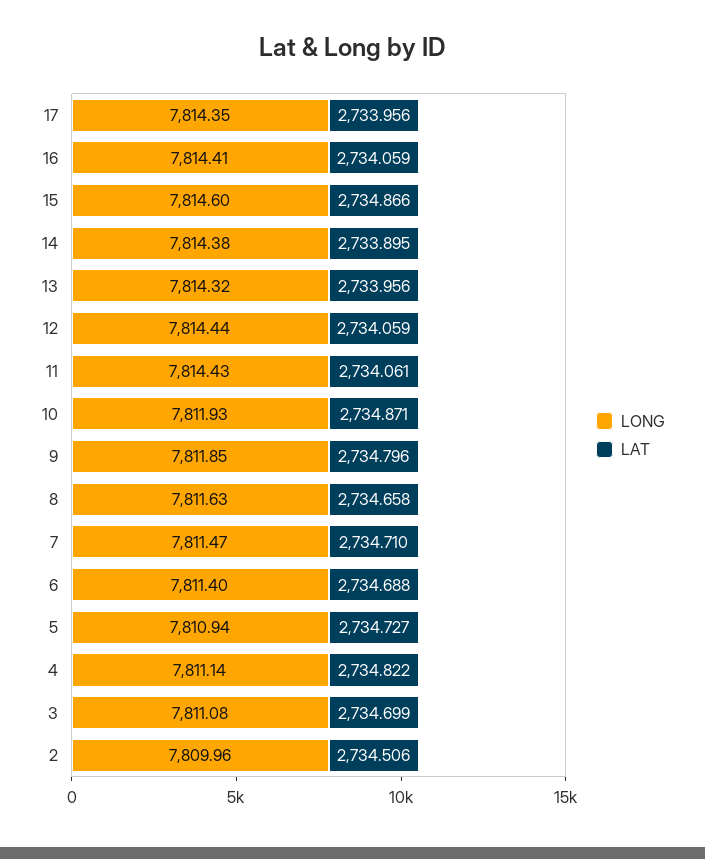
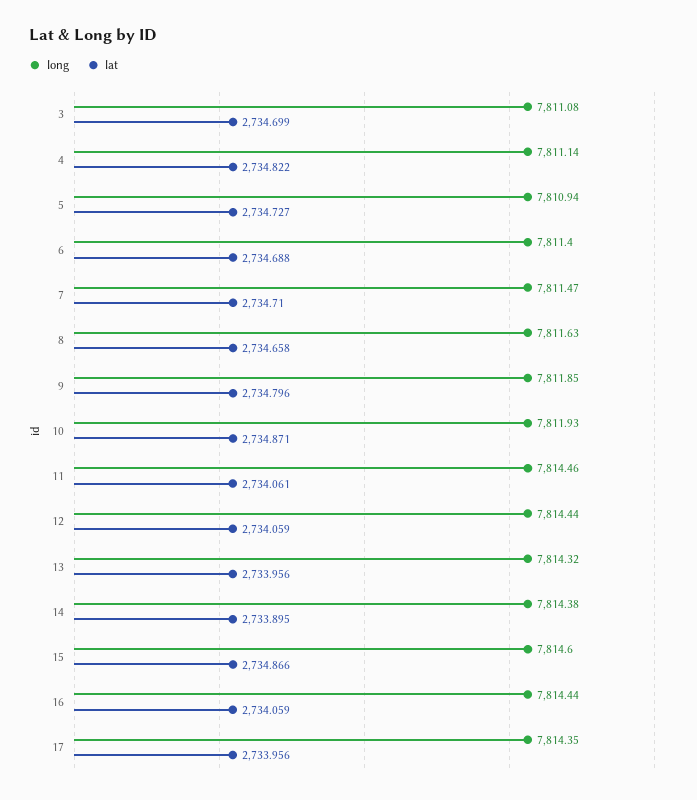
  {
    "LONG": {
      "17": 7814.35,
-     "16": 7814.41,
+     "16": 7814.44,
      "15": 7814.6,
      "14": 7814.38,
      "13": 7814.32,
      "12": 7814.44,
-     "11": 7814.43,
+     "11": 7814.46,
      "10": 7811.93,
      "9": 7811.85,
      "8": 7811.63,
      "7": 7811.47,
      "6": 7811.4,
      "5": 7810.94,
      "4": 7811.14,
-     "3": 7811.08,
+     "3": 7811.08
-     "2": 7809.96
    },
    "LAT": {
      "17": 2733.956,
      "16": 2734.059,
      "15": 2734.866,
      "14": 2733.895,
      "13": 2733.956,
      "12": 2734.059,
      "11": 2734.061,
      "10": 2734.871,
      "9": 2734.796,
      "8": 2734.658,
      "7": 2734.71,
      "6": 2734.688,
      "5": 2734.727,
      "4": 2734.822,
-     "3": 2734.699,
+     "3": 2734.699
-     "2": 2734.506
    }
  }

